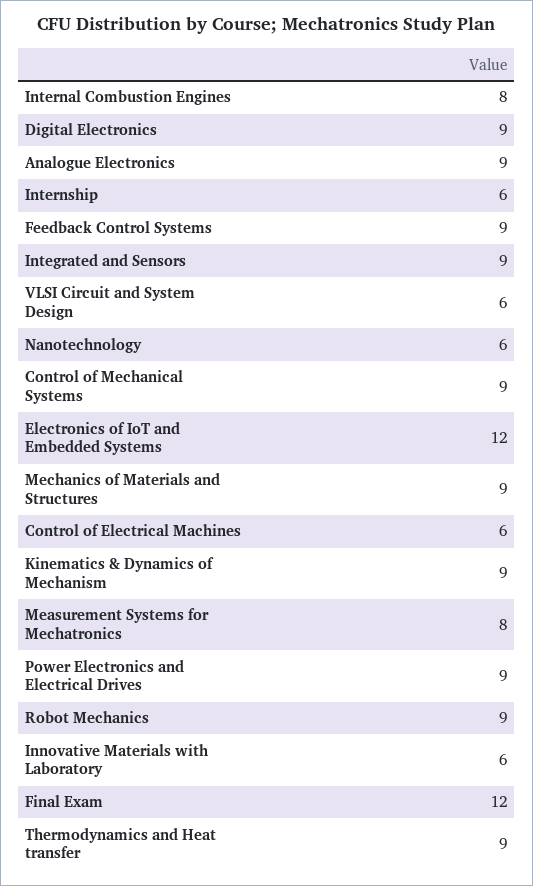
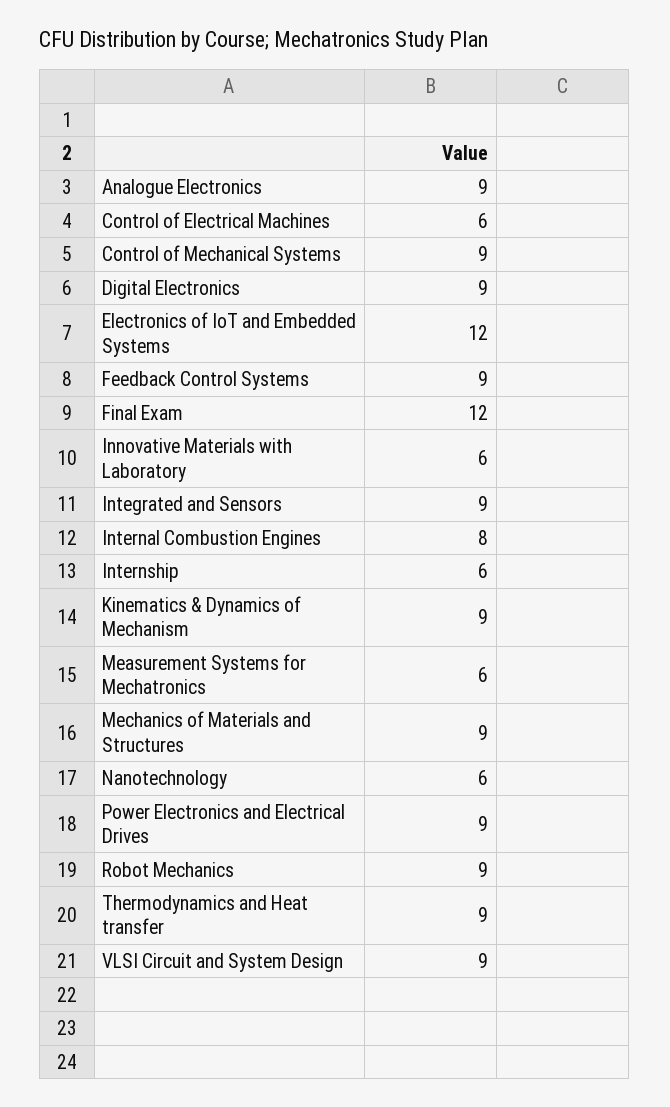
  {
    "Internal Combustion Engines": 8,
    "Digital Electronics": 9,
    "Analogue Electronics": 9,
    "Internship": 6,
    "Feedback Control Systems": 9,
    "Integrated and Sensors": 9,
-   "VLSI Circuit and System Design": 6,
+   "VLSI Circuit and System Design": 9,
    "Nanotechnology": 6,
    "Control of Mechanical Systems": 9,
    "Electronics of IoT and Embedded Systems": 12,
    "Mechanics of Materials and Structures": 9,
    "Control of Electrical Machines": 6,
    "Kinematics & Dynamics of Mechanism": 9,
-   "Measurement Systems for Mechatronics": 8,
+   "Measurement Systems for Mechatronics": 6,
    "Power Electronics and Electrical Drives": 9,
    "Robot Mechanics": 9,
    "Innovative Materials with Laboratory": 6,
    "Final Exam": 12,
    "Thermodynamics and Heat transfer": 9
  }

